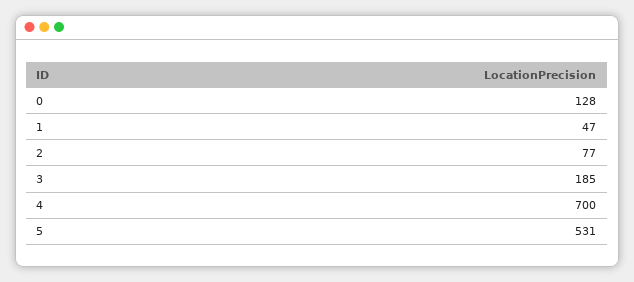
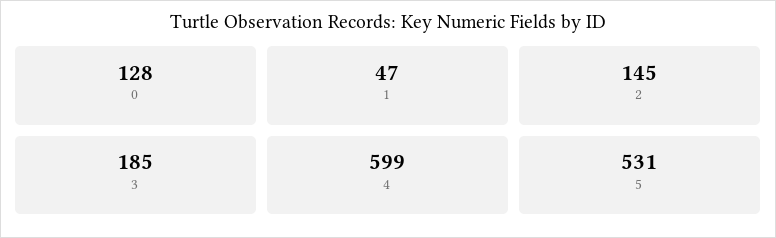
  {
    "0": 128,
    "1": 47,
-   "2": 77,
+   "2": 145,
    "3": 185,
-   "4": 700,
+   "4": 599,
    "5": 531
  }

